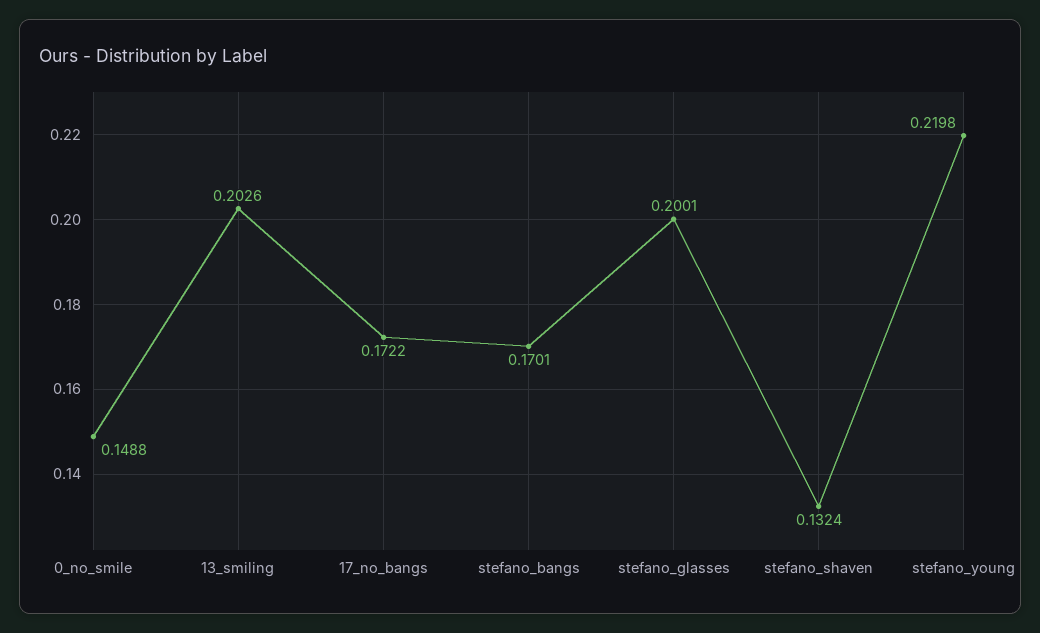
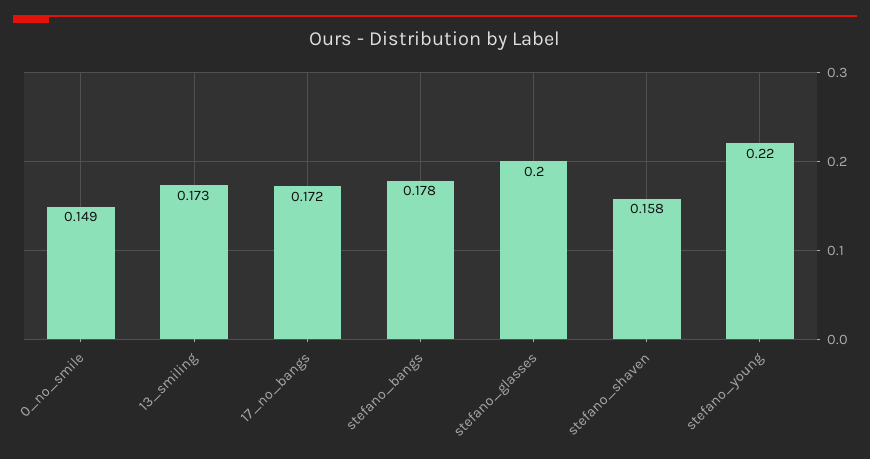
  {
    "0_no_smile": 0.1488,
-   "13_smiling": 0.2026,
+   "13_smiling": 0.173,
    "17_no_bangs": 0.1722,
-   "stefano_bangs": 0.1701,
+   "stefano_bangs": 0.178,
    "stefano_glasses": 0.2001,
-   "stefano_shaven": 0.1324,
+   "stefano_shaven": 0.158,
    "stefano_young": 0.2198
  }

